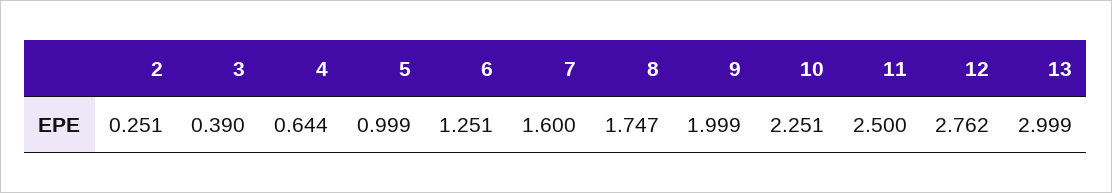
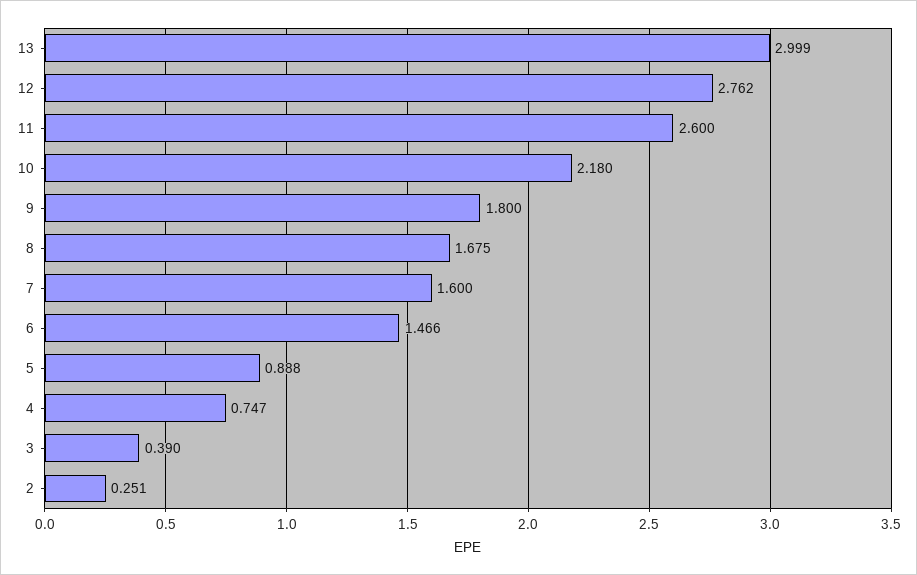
  {
    "2": 0.251,
    "3": 0.39,
-   "4": 0.644,
+   "4": 0.747,
-   "5": 0.999,
+   "5": 0.888,
-   "6": 1.251,
+   "6": 1.466,
    "7": 1.6,
-   "8": 1.747,
+   "8": 1.675,
-   "9": 1.999,
+   "9": 1.8,
-   "10": 2.251,
+   "10": 2.18,
-   "11": 2.5,
+   "11": 2.6,
    "12": 2.762,
    "13": 2.999
  }

